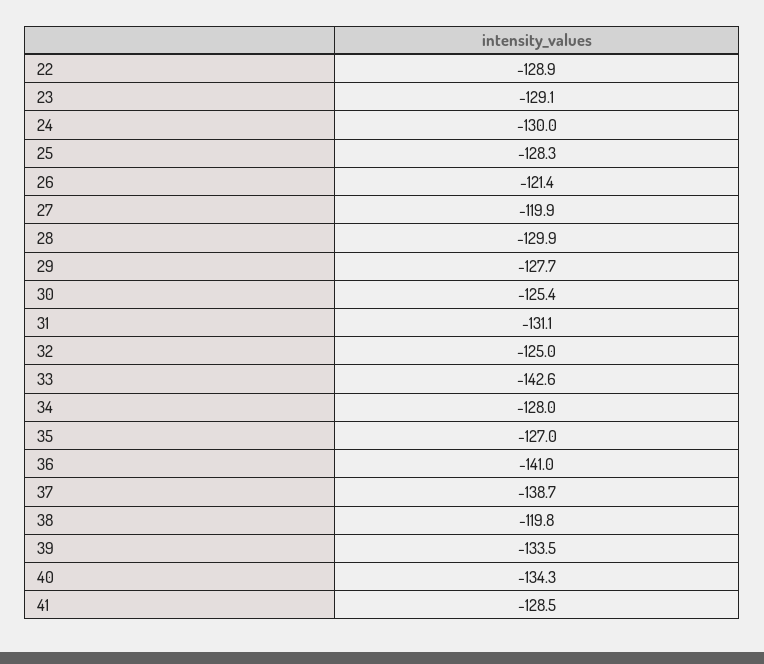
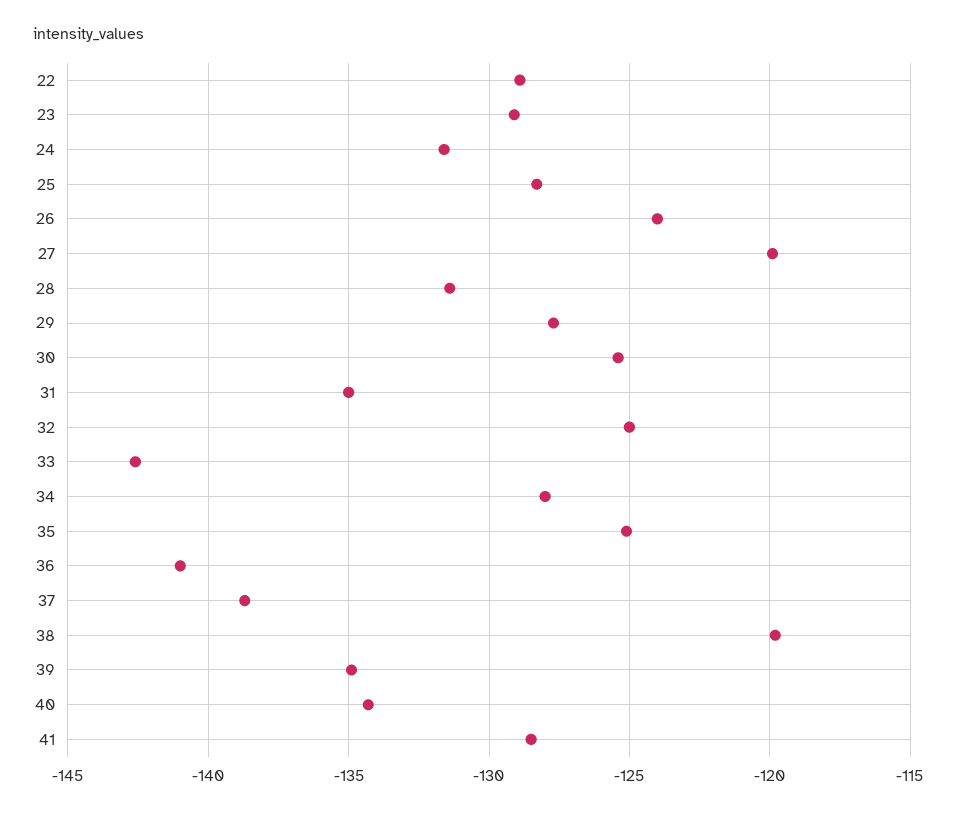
  {
    "22": -128.9,
    "23": -129.1,
-   "24": -130,
+   "24": -131.5,
    "25": -128.3,
-   "26": -121.4,
+   "26": -124,
    "27": -119.9,
-   "28": -129.9,
+   "28": -131.5,
    "29": -127.7,
    "30": -125.4,
-   "31": -131.1,
+   "31": -135,
    "32": -125,
    "33": -142.6,
    "34": -128,
-   "35": -127,
+   "35": -125,
    "36": -141,
    "37": -138.7,
    "38": -119.8,
-   "39": -133.5,
+   "39": -135,
    "40": -134.3,
    "41": -128.5
  }

